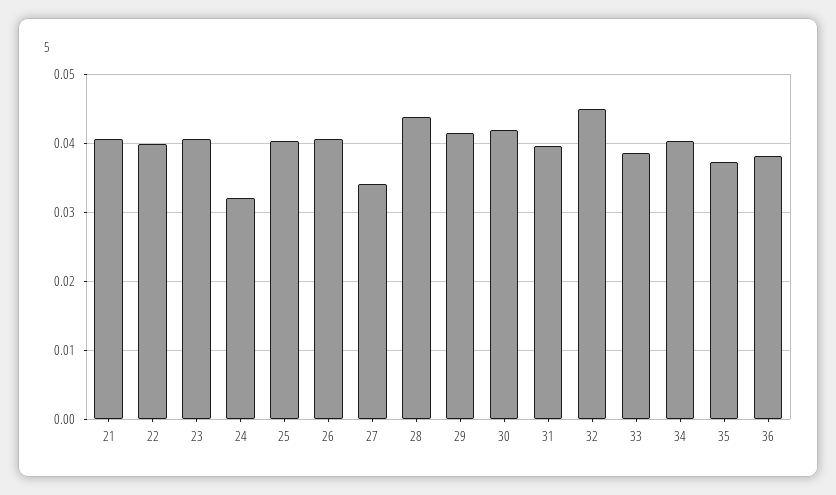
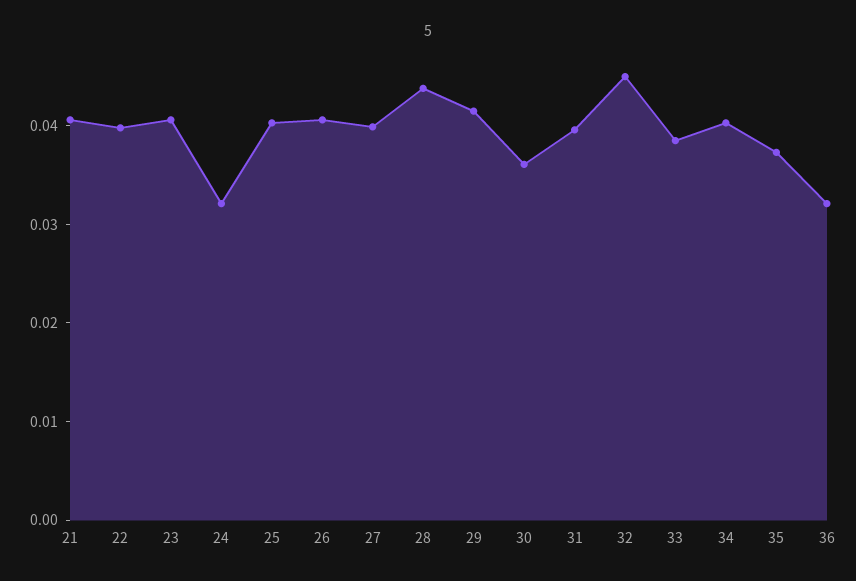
  {
    "21": 0.041,
    "22": 0.04,
    "23": 0.041,
    "24": 0.032,
    "25": 0.04,
    "26": 0.041,
-   "27": 0.034,
+   "27": 0.04,
    "28": 0.044,
    "29": 0.042,
-   "30": 0.042,
+   "30": 0.036,
    "31": 0.04,
    "32": 0.045,
    "33": 0.039,
    "34": 0.04,
    "35": 0.037,
-   "36": 0.038
+   "36": 0.032
  }

